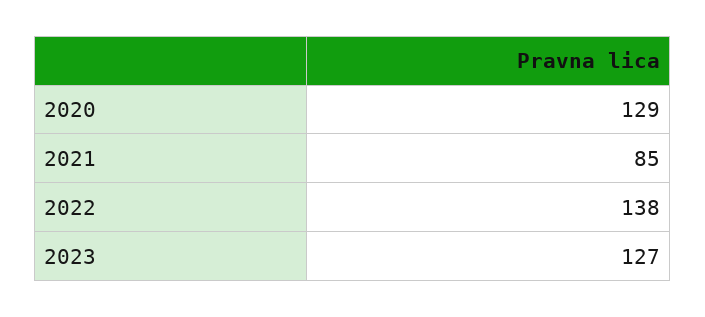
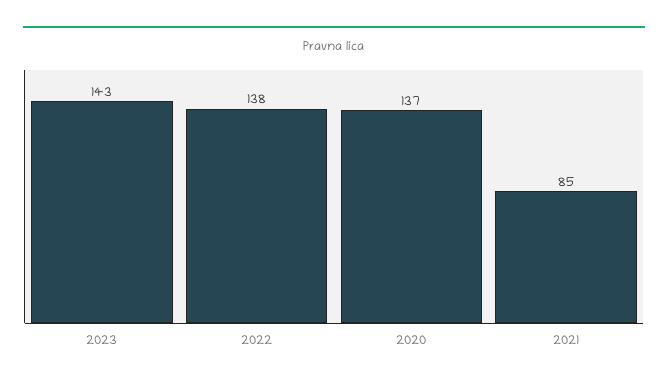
  {
-   "2020": 129,
+   "2020": 137,
    "2021": 85,
    "2022": 138,
-   "2023": 127
+   "2023": 143
  }

